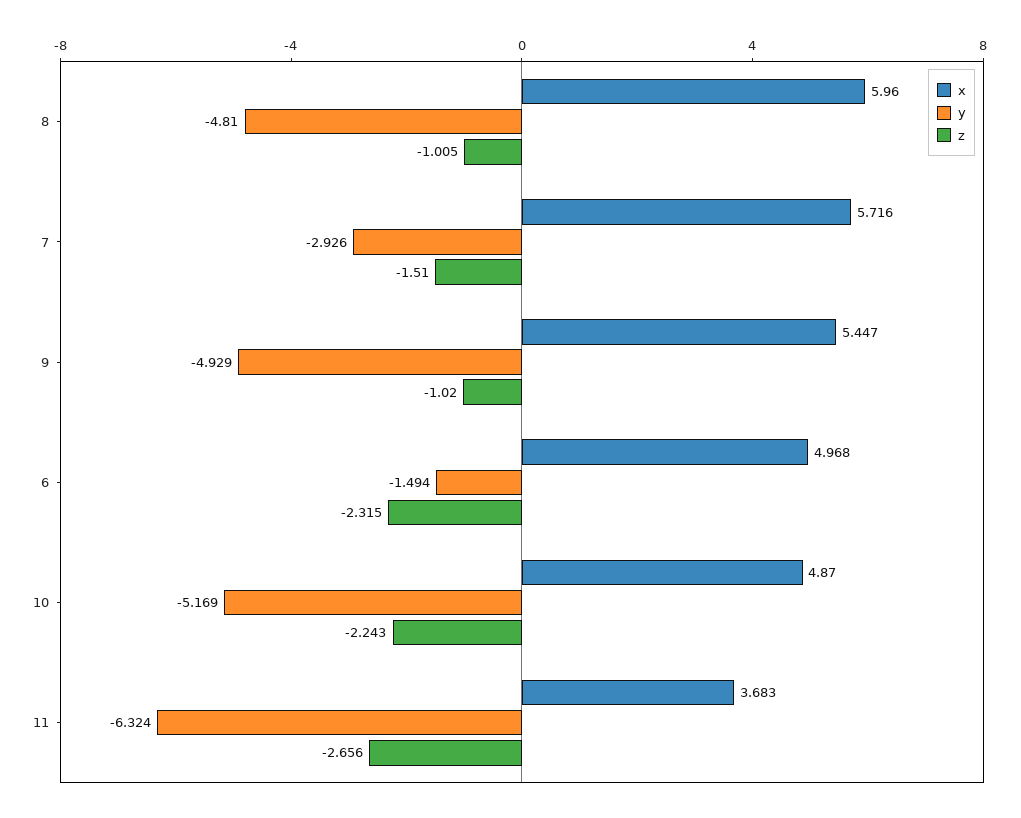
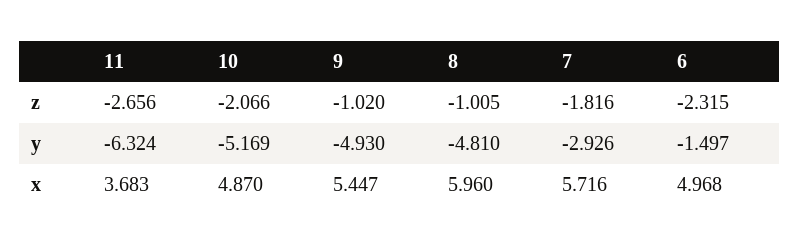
  {
    "x": {
      "8": 5.96,
      "7": 5.716,
      "9": 5.447,
      "6": 4.968,
      "10": 4.87,
      "11": 3.683
    },
    "y": {
      "8": -4.81,
      "7": -2.926,
-     "9": -4.929,
+     "9": -4.93,
-     "6": -1.494,
+     "6": -1.497,
      "10": -5.169,
      "11": -6.324
    },
    "z": {
      "8": -1.005,
-     "7": -1.51,
+     "7": -1.816,
      "9": -1.02,
      "6": -2.315,
-     "10": -2.243,
+     "10": -2.066,
      "11": -2.656
    }
  }

